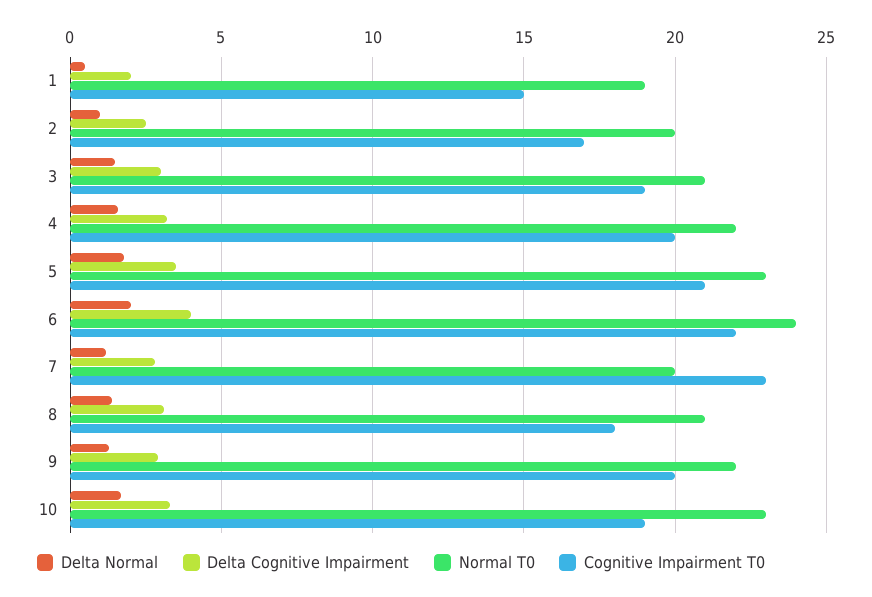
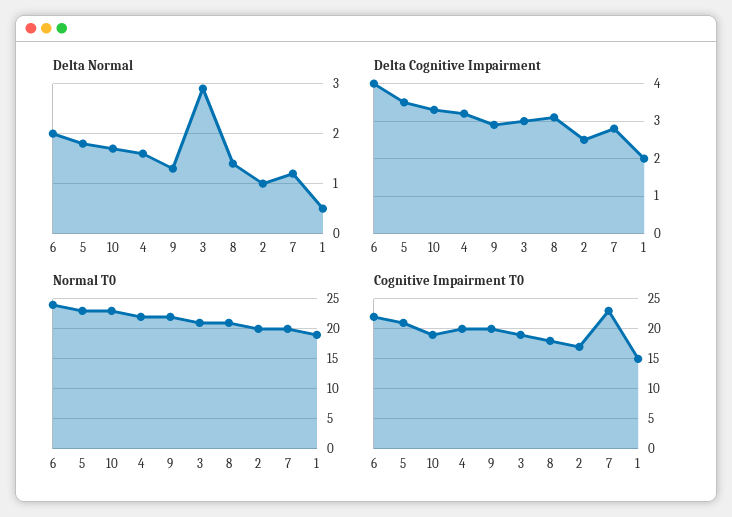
  {
    "Delta Normal": {
      "1": 0.5,
      "2": 1,
-     "3": 1.5,
+     "3": 3,
      "4": 1.5,
      "5": 2,
      "6": 2,
      "7": 1,
      "8": 1.5,
      "9": 1.5,
      "10": 1.5
    },
    "Delta Cognitive Impairment": {
      "1": 2,
      "2": 2.5,
      "3": 3,
      "4": 3,
      "5": 3.5,
      "6": 4,
      "7": 3,
      "8": 3,
      "9": 3,
      "10": 3.5
    },
    "Normal T0": {
      "1": 19,
      "2": 20,
      "3": 21,
      "4": 22,
      "5": 23,
      "6": 24,
      "7": 20,
      "8": 21,
      "9": 22,
      "10": 23
    },
    "Cognitive Impairment T0": {
      "1": 15,
      "2": 17,
      "3": 19,
      "4": 20,
      "5": 21,
      "6": 22,
      "7": 23,
      "8": 18,
      "9": 20,
      "10": 19
    }
  }

